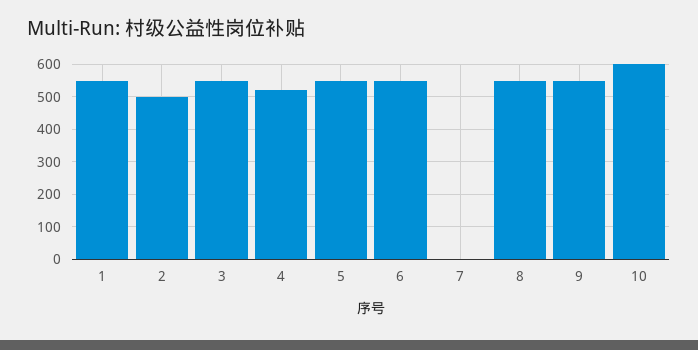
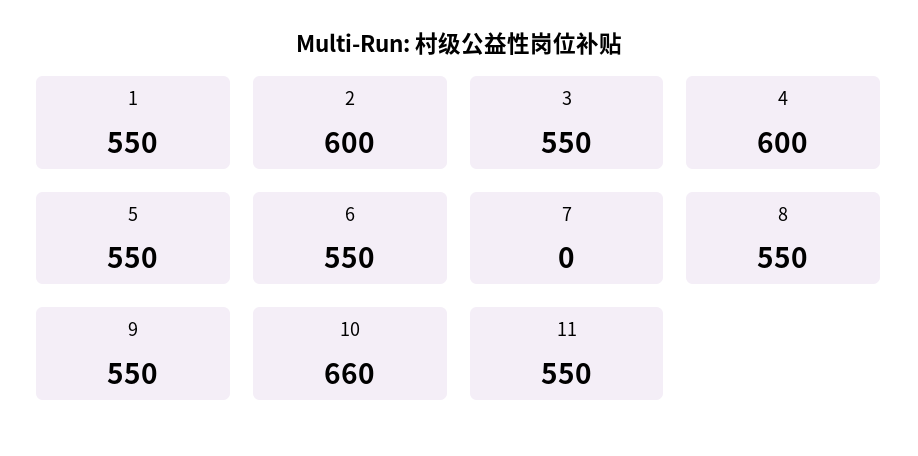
  {
    "1": 550,
-   "2": 500,
+   "2": 600,
    "3": 550,
-   "4": 520,
+   "4": 600,
    "5": 550,
    "6": 550,
    "7": 0,
    "8": 550,
    "9": 550,
-   "10": 600
+   "10": 660,
+   "11": 550
  }

